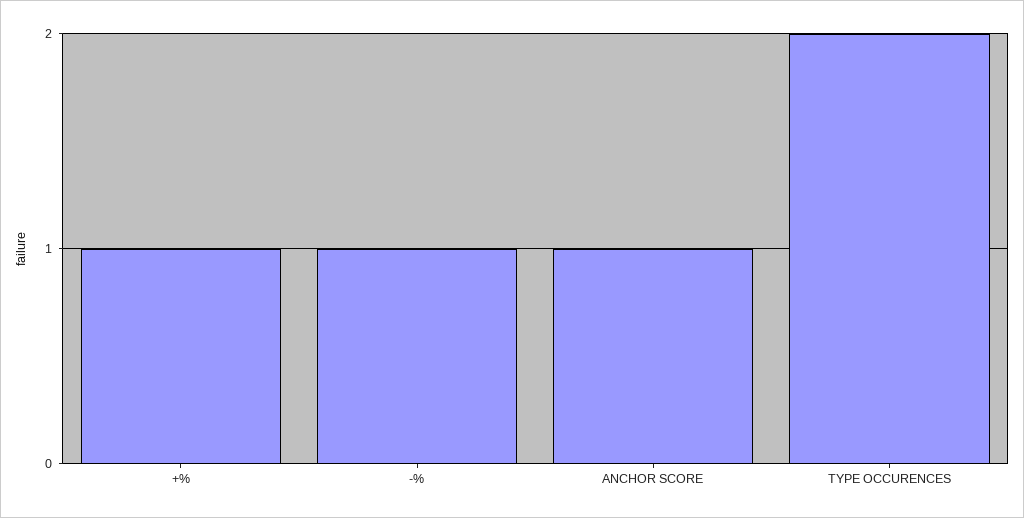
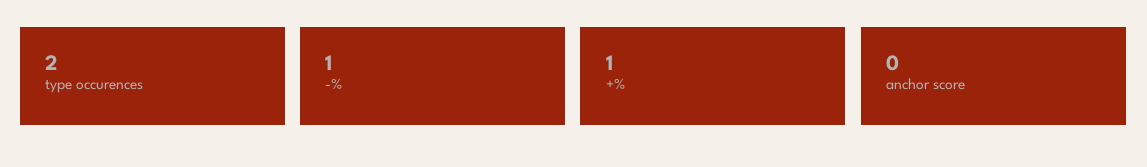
  {
    "+%": 1,
    "-%": 1,
-   "ANCHOR SCORE": 1,
+   "ANCHOR SCORE": 0,
    "TYPE OCCURENCES": 2
  }

